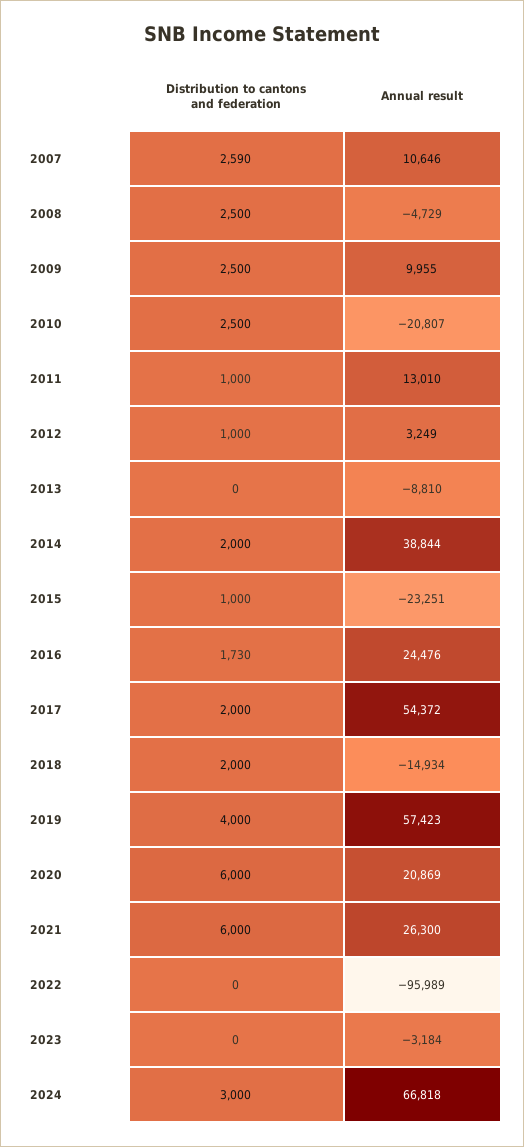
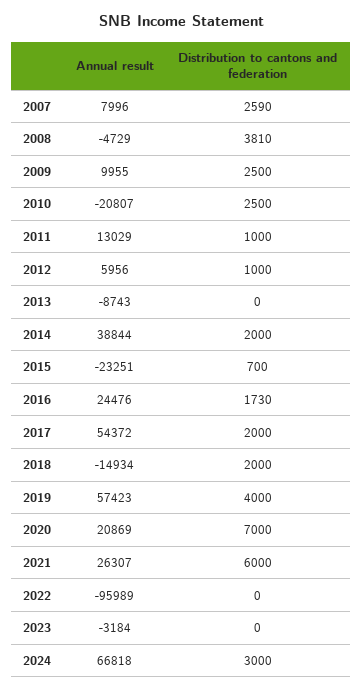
  {
    "Distribution to cantons and federation": {
      "2007": 2590,
-     "2008": 2500,
+     "2008": 3810,
      "2009": 2500,
      "2010": 2500,
      "2011": 1000,
      "2012": 1000,
      "2013": 0,
      "2014": 2000,
-     "2015": 1000,
+     "2015": 700,
      "2016": 1730,
      "2017": 2000,
      "2018": 2000,
      "2019": 4000,
-     "2020": 6000,
+     "2020": 7000,
      "2021": 6000,
      "2022": 0,
      "2023": 0,
      "2024": 3000
    },
    "Annual result": {
-     "2007": 10646,
+     "2007": 7996,
      "2008": -4729,
      "2009": 9955,
      "2010": -20807,
-     "2011": 13010,
+     "2011": 13029,
-     "2012": 3249,
+     "2012": 5956,
-     "2013": -8810,
+     "2013": -8743,
      "2014": 38844,
      "2015": -23251,
      "2016": 24476,
      "2017": 54372,
      "2018": -14934,
      "2019": 57423,
      "2020": 20869,
-     "2021": 26300,
+     "2021": 26307,
      "2022": -95989,
      "2023": -3184,
      "2024": 66818
    }
  }

